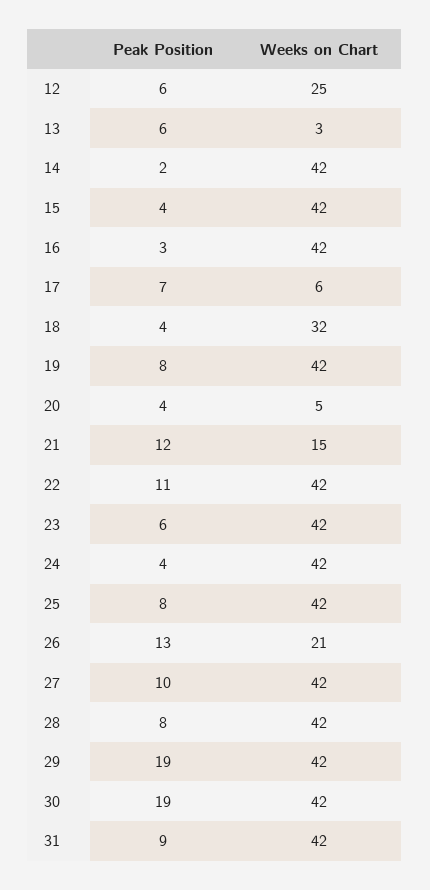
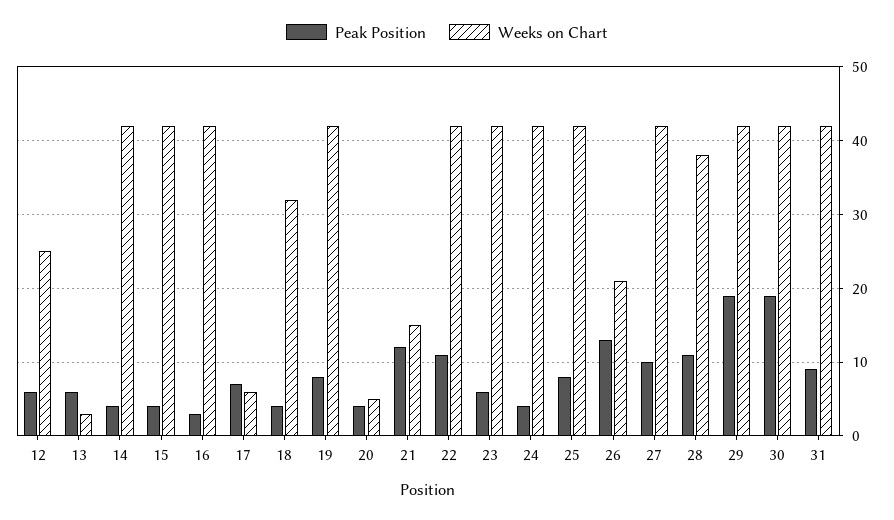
  {
    "Peak Position": {
      "12": 6,
      "13": 6,
-     "14": 2,
+     "14": 4,
      "15": 4,
      "16": 3,
      "17": 7,
      "18": 4,
      "19": 8,
      "20": 4,
      "21": 12,
      "22": 11,
      "23": 6,
      "24": 4,
      "25": 8,
      "26": 13,
      "27": 10,
-     "28": 8,
+     "28": 11,
      "29": 19,
      "30": 19,
      "31": 9
    },
    "Weeks on Chart": {
      "12": 25,
      "13": 3,
      "14": 42,
      "15": 42,
      "16": 42,
      "17": 6,
      "18": 32,
      "19": 42,
      "20": 5,
      "21": 15,
      "22": 42,
      "23": 42,
      "24": 42,
      "25": 42,
      "26": 21,
      "27": 42,
-     "28": 42,
+     "28": 38,
      "29": 42,
      "30": 42,
      "31": 42
    }
  }

